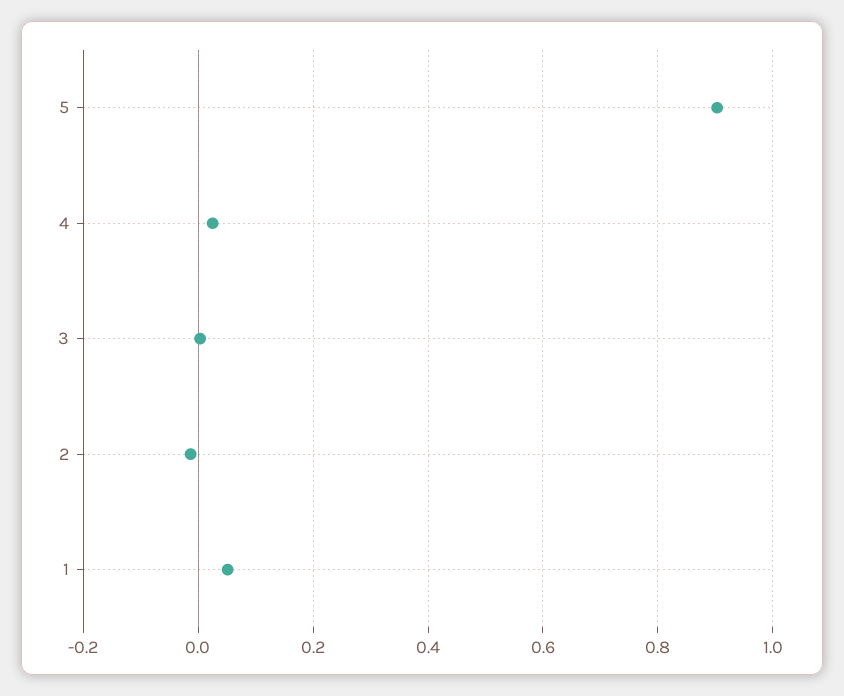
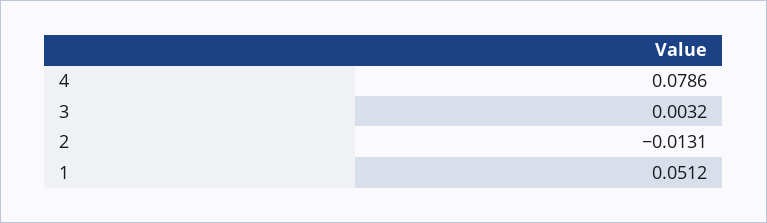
  {
-   "5": 0.9,
-   "4": 0.02,
+   "4": 0.0786,
    "3": 0.0032,
    "2": -0.0131,
    "1": 0.0512
  }

